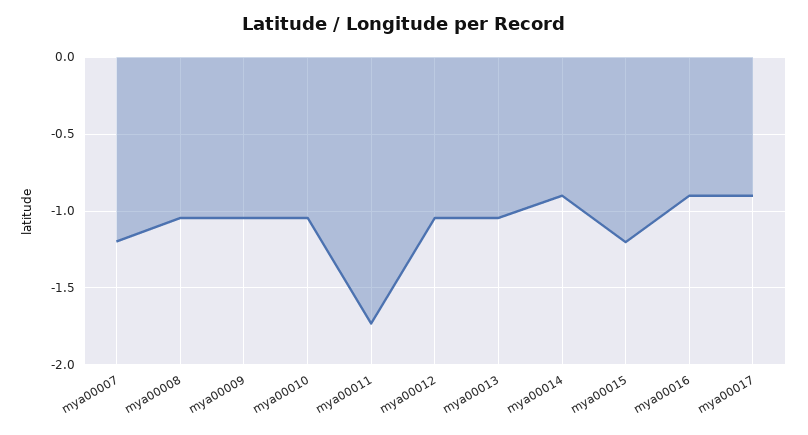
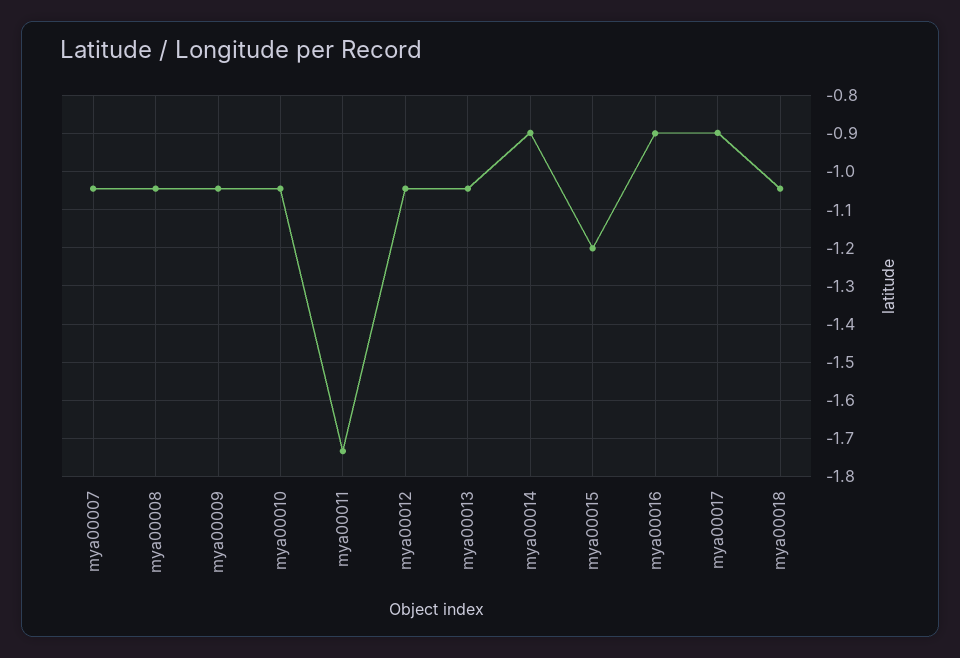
  {
-   "mya00007": -1.2,
+   "mya00007": -1.04,
    "mya00008": -1.04,
    "mya00009": -1.04,
    "mya00010": -1.04,
    "mya00011": -1.74,
    "mya00012": -1.04,
    "mya00013": -1.04,
    "mya00014": -0.9,
    "mya00015": -1.2,
    "mya00016": -0.9,
-   "mya00017": -0.9
+   "mya00017": -0.9,
+   "mya00018": -1.04
  }

